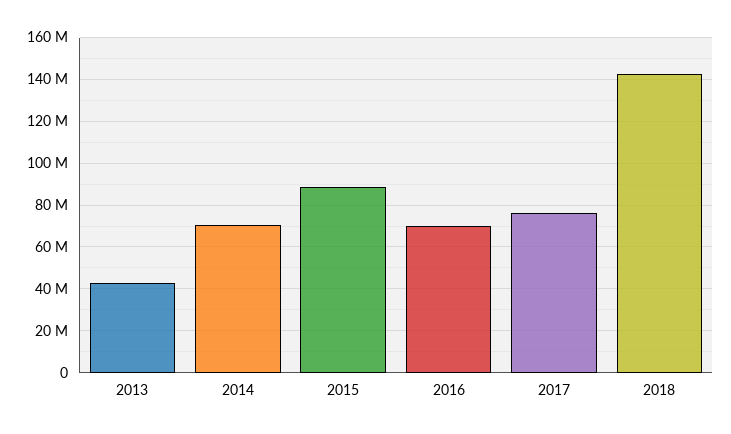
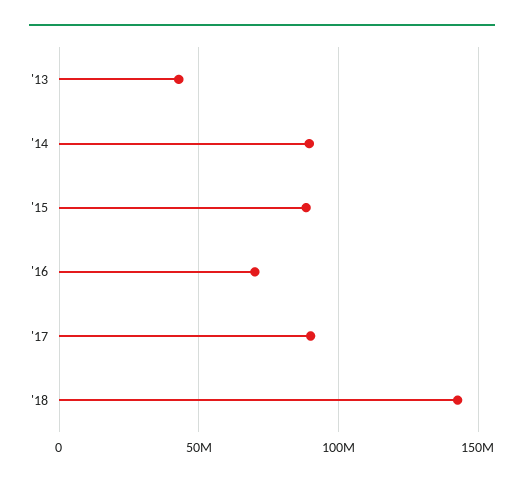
  {
    "2013": 45000000,
-   "2014": 70000000,
+   "2014": 90000000,
    "2015": 90000000,
    "2016": 70000000,
-   "2017": 75000000,
+   "2017": 90000000,
    "2018": 145000000
  }

